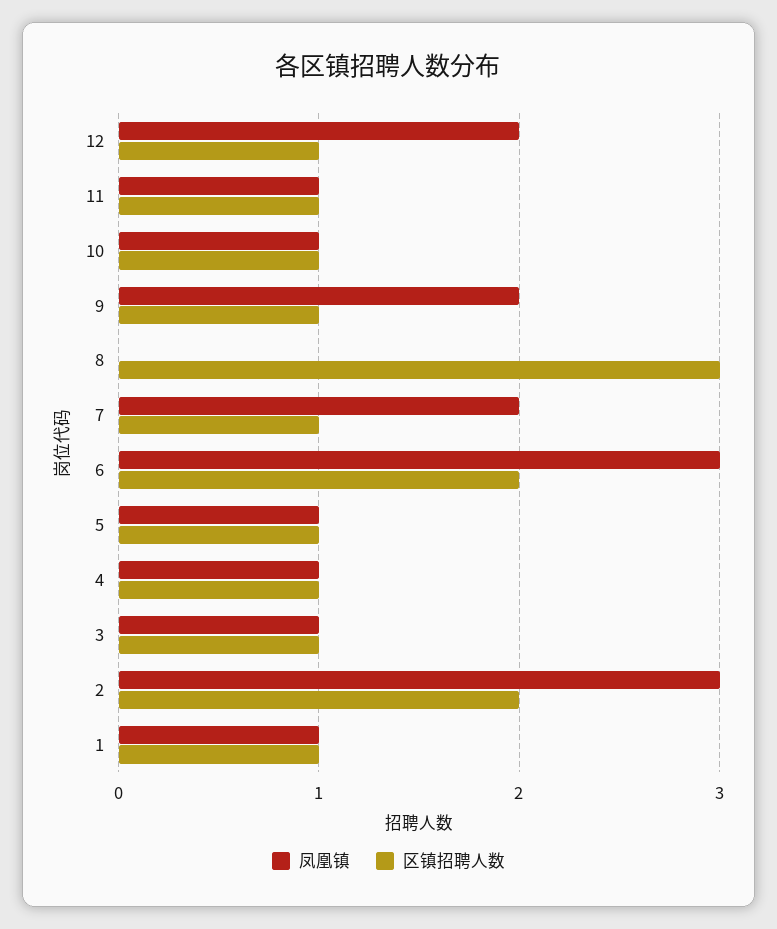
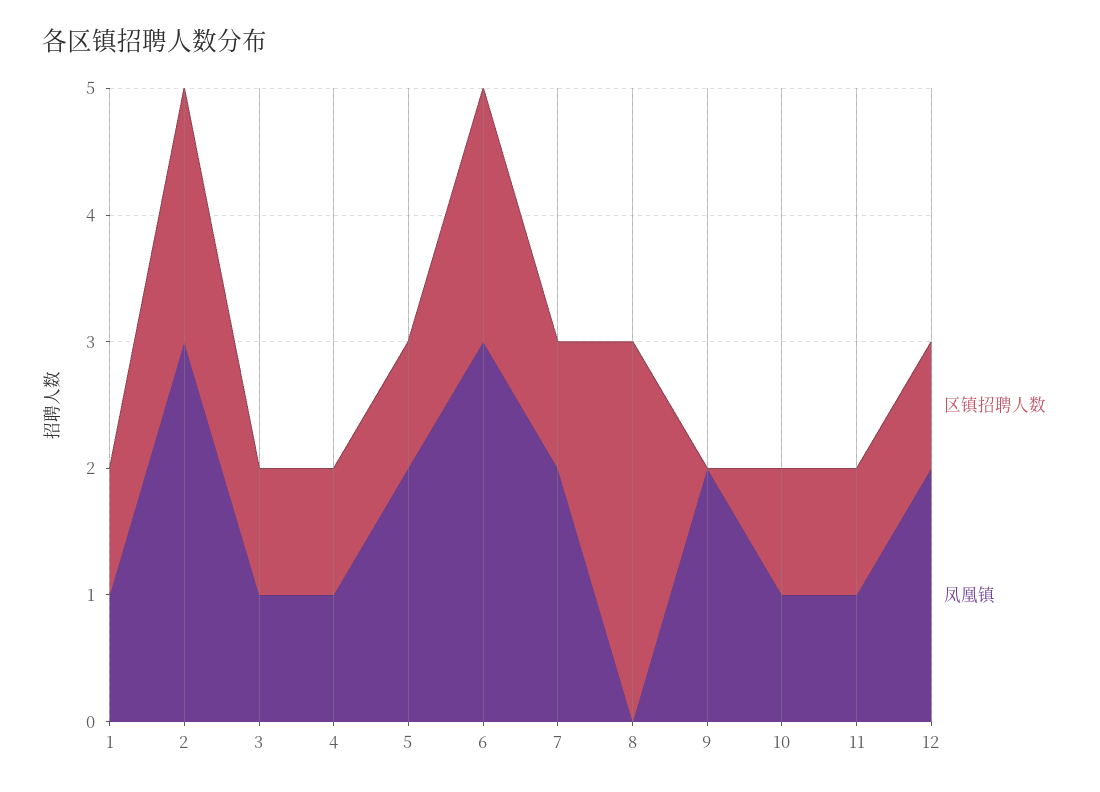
  {
    "凤凰镇": {
      "12": 2,
      "11": 1,
      "10": 1,
      "9": 2,
      "8": 0,
      "7": 2,
      "6": 3,
-     "5": 1,
+     "5": 2,
      "4": 1,
      "3": 1,
      "2": 3,
      "1": 1
    },
    "区镇招聘人数": {
      "12": 1,
      "11": 1,
      "10": 1,
-     "9": 1,
+     "9": 0,
      "8": 3,
      "7": 1,
      "6": 2,
      "5": 1,
      "4": 1,
      "3": 1,
      "2": 2,
      "1": 1
    }
  }

